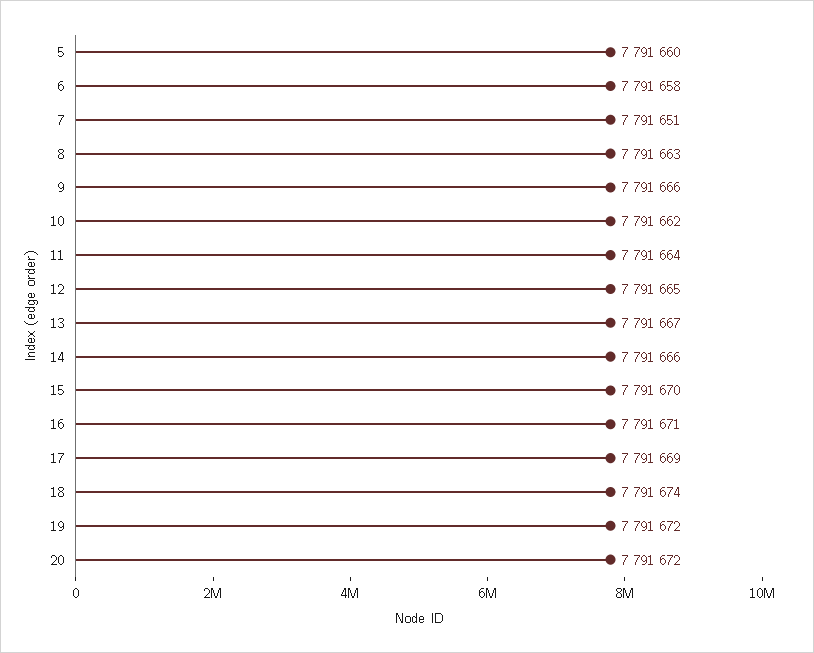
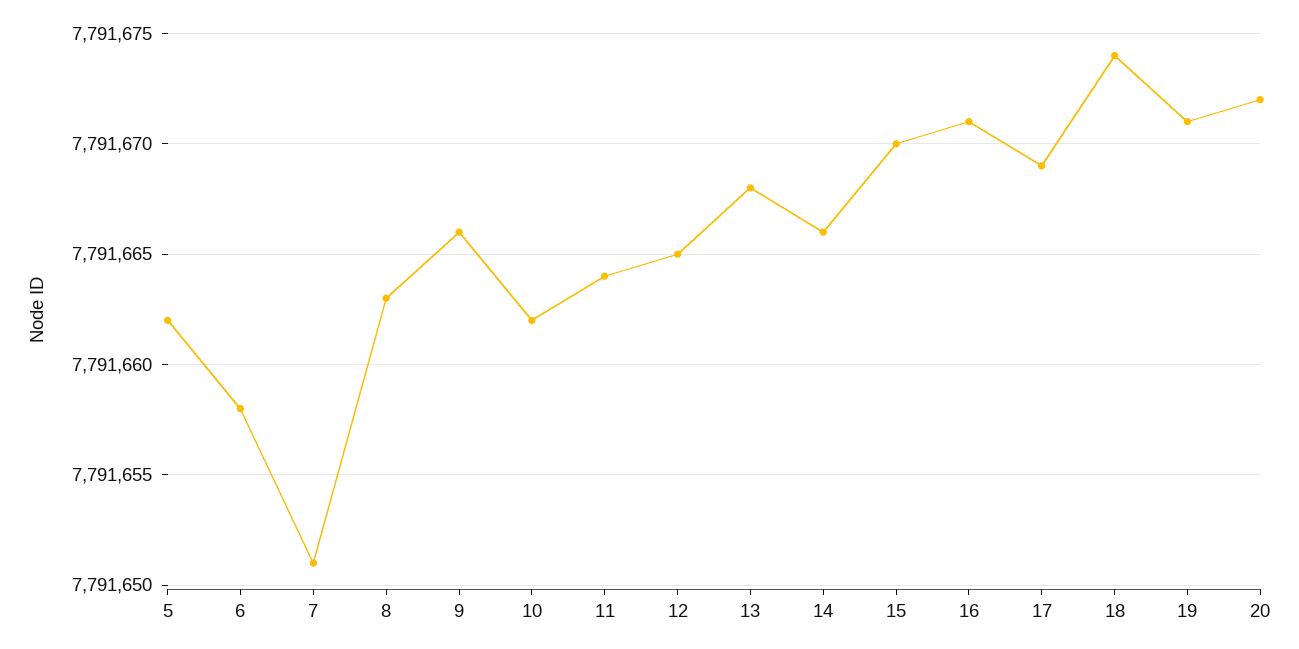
  {
-   "5": 7791660,
+   "5": 7791662,
    "6": 7791658,
    "7": 7791651,
    "8": 7791663,
    "9": 7791666,
    "10": 7791662,
    "11": 7791664,
    "12": 7791665,
-   "13": 7791667,
+   "13": 7791668,
    "14": 7791666,
    "15": 7791670,
    "16": 7791671,
    "17": 7791669,
    "18": 7791674,
-   "19": 7791672,
+   "19": 7791671,
    "20": 7791672
  }

